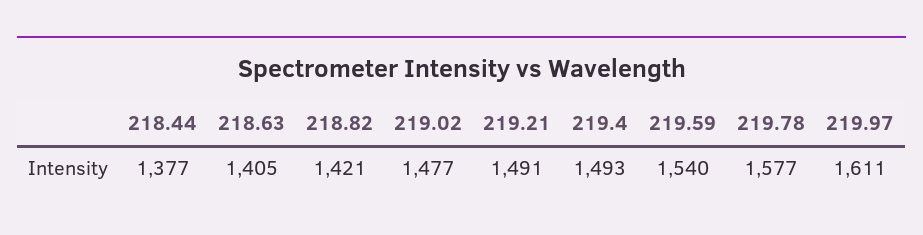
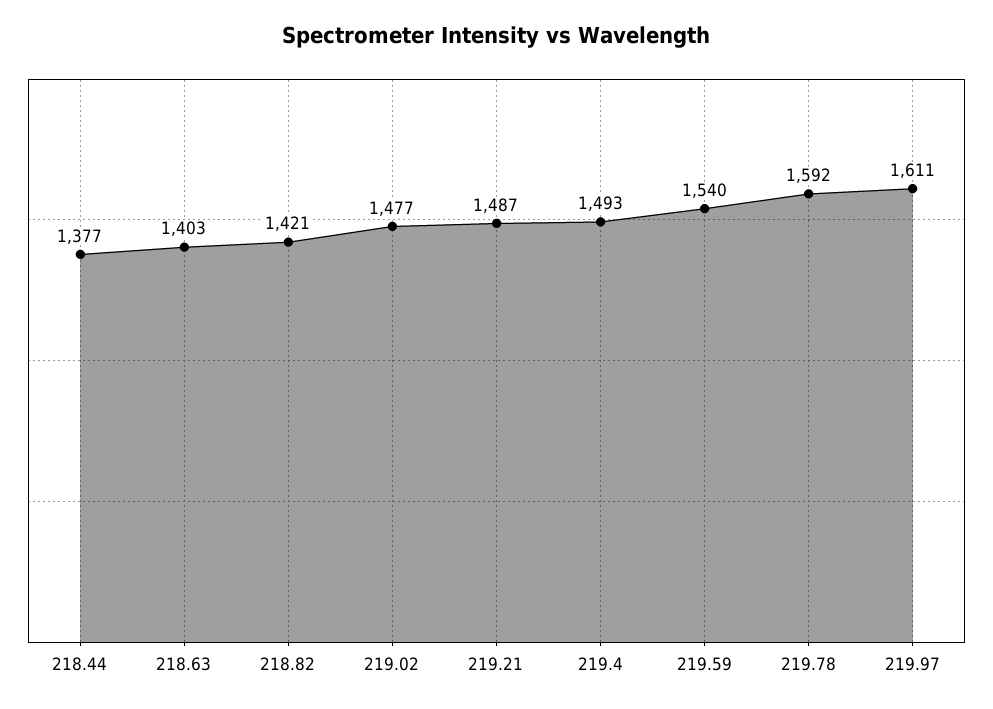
  {
    "218.44": 1377,
-   "218.63": 1405,
+   "218.63": 1403,
    "218.82": 1421,
    "219.02": 1477,
-   "219.21": 1491,
+   "219.21": 1487,
    "219.4": 1493,
    "219.59": 1540,
-   "219.78": 1577,
+   "219.78": 1592,
    "219.97": 1611
  }

